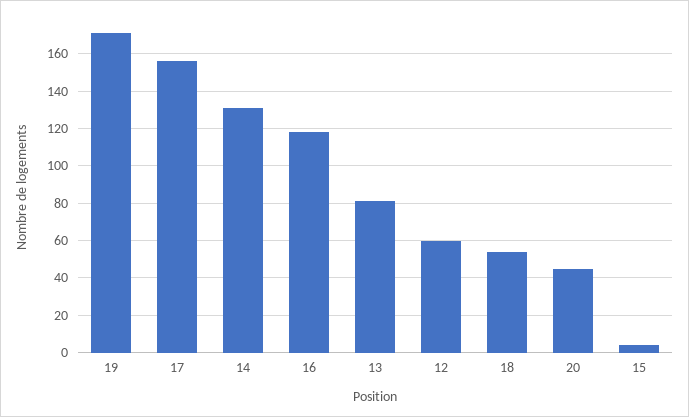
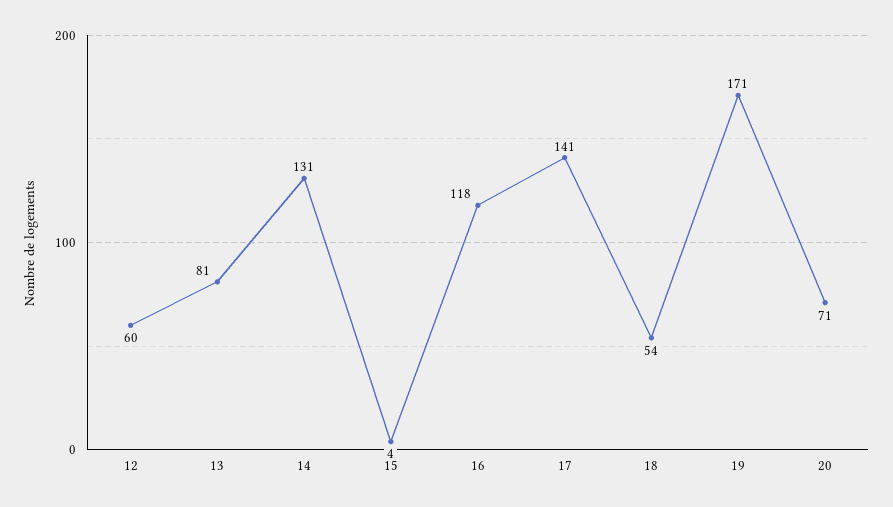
  {
    "19": 171,
-   "17": 155,
+   "17": 141,
    "14": 131,
    "16": 118,
    "13": 81,
    "12": 60,
    "18": 54,
-   "20": 45,
+   "20": 71,
    "15": 4
  }

